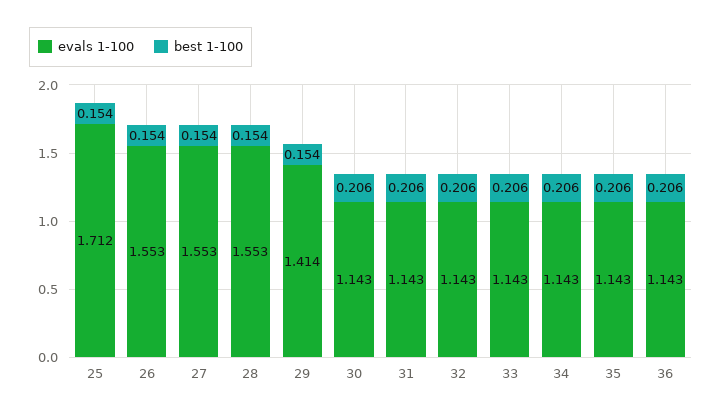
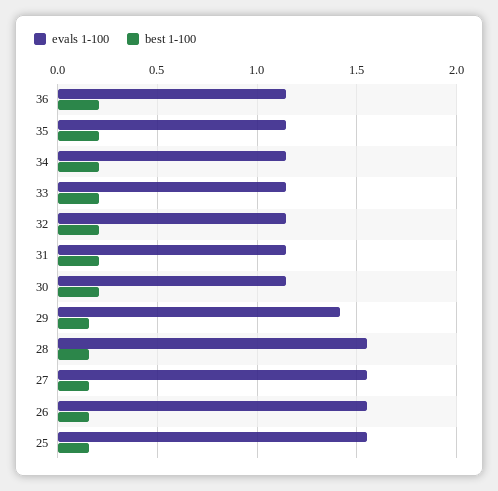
  {
    "evals 1-100": {
-     "25": 1.712,
+     "25": 1.55,
      "26": 1.553,
      "27": 1.553,
      "28": 1.553,
      "29": 1.414,
      "30": 1.143,
      "31": 1.143,
      "32": 1.143,
      "33": 1.143,
      "34": 1.143,
      "35": 1.143,
      "36": 1.143
    },
    "best 1-100": {
      "25": 0.154,
      "26": 0.154,
      "27": 0.154,
      "28": 0.154,
      "29": 0.154,
      "30": 0.206,
      "31": 0.206,
      "32": 0.206,
      "33": 0.206,
      "34": 0.206,
      "35": 0.206,
      "36": 0.206
    }
  }

